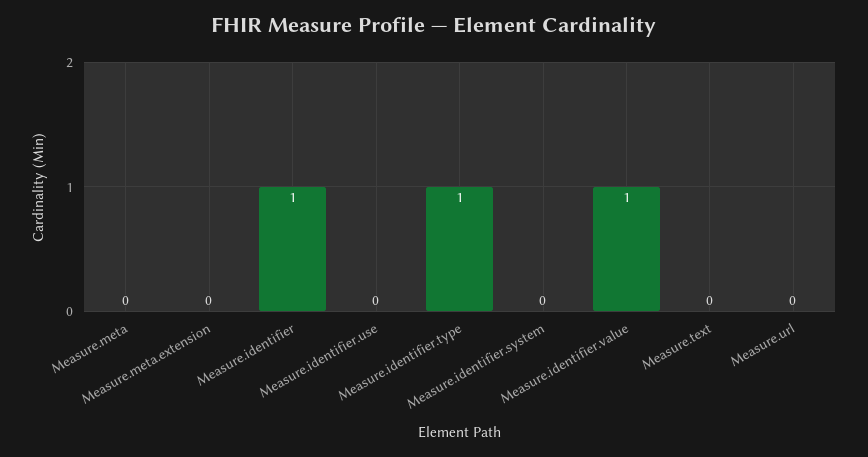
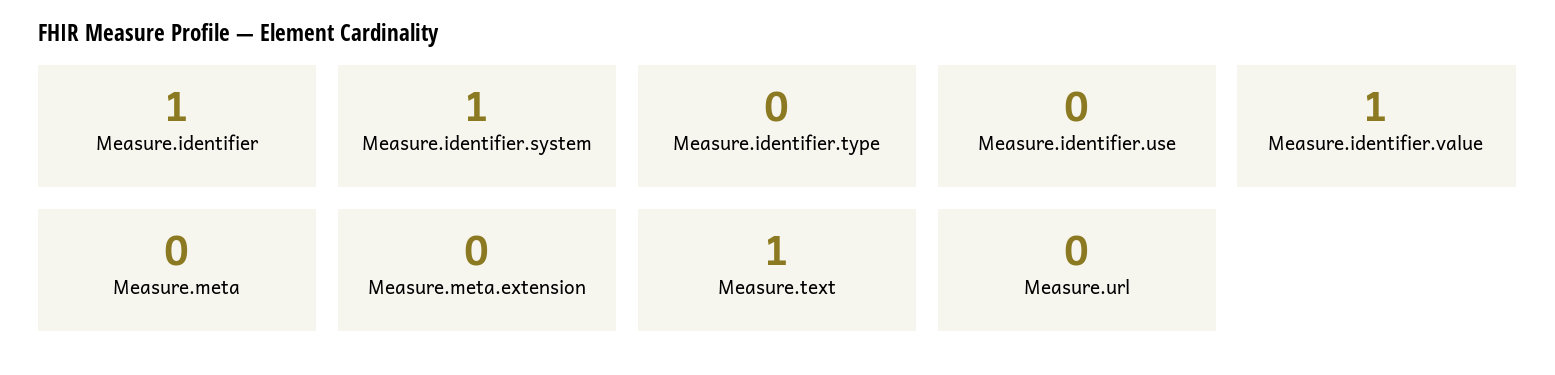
  {
    "Measure.meta": 0,
    "Measure.meta.extension": 0,
    "Measure.identifier": 1,
    "Measure.identifier.use": 0,
-   "Measure.identifier.type": 1,
+   "Measure.identifier.type": 0,
-   "Measure.identifier.system": 0,
+   "Measure.identifier.system": 1,
    "Measure.identifier.value": 1,
-   "Measure.text": 0,
+   "Measure.text": 1,
    "Measure.url": 0
  }

